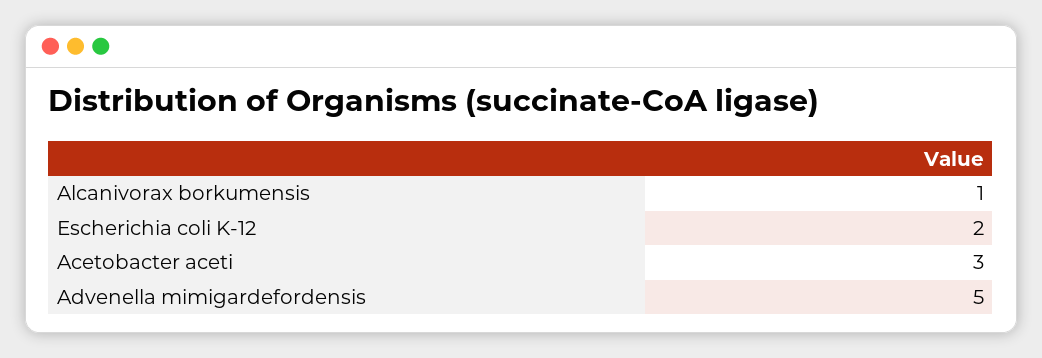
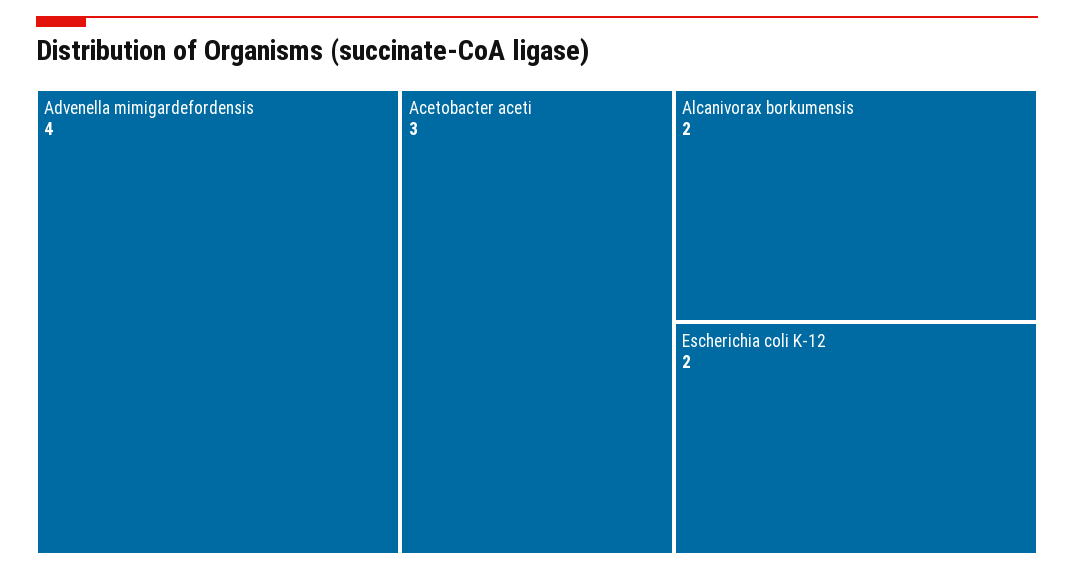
  {
-   "Alcanivorax borkumensis": 1,
+   "Alcanivorax borkumensis": 2,
    "Escherichia coli K-12": 2,
    "Acetobacter aceti": 3,
-   "Advenella mimigardefordensis": 5
+   "Advenella mimigardefordensis": 4
  }

